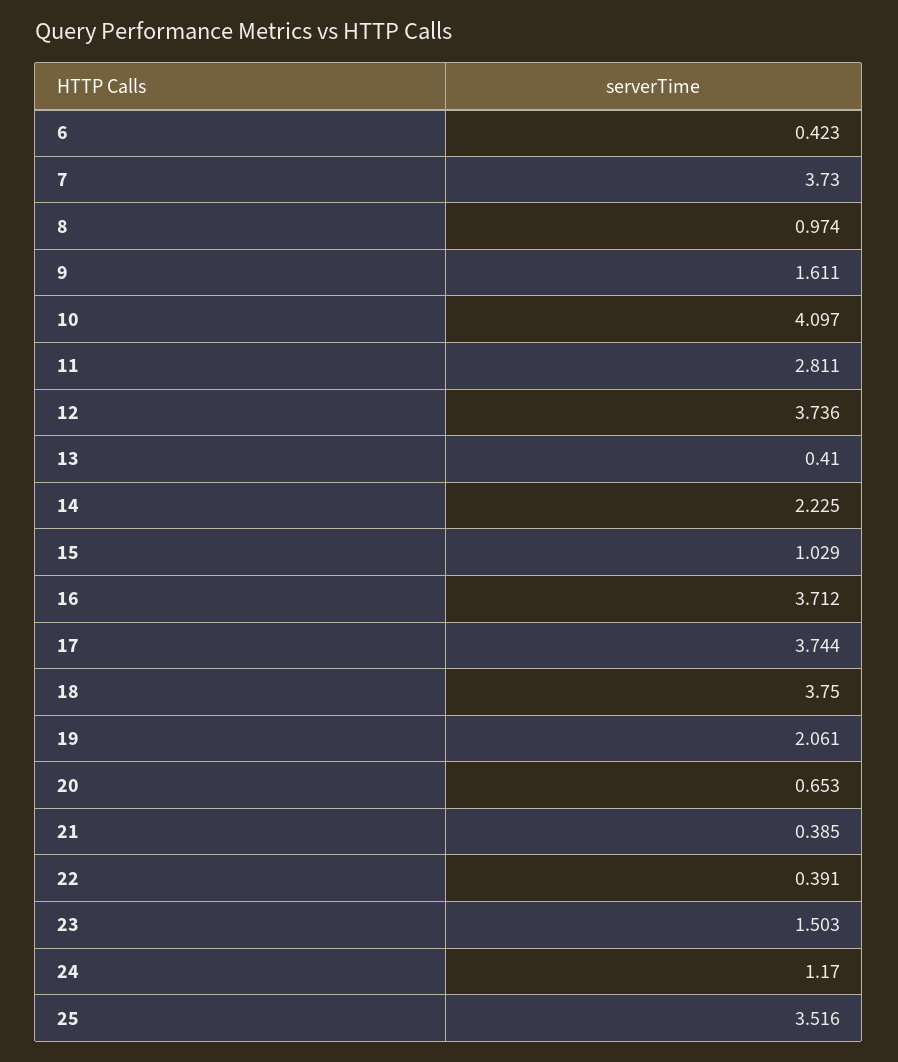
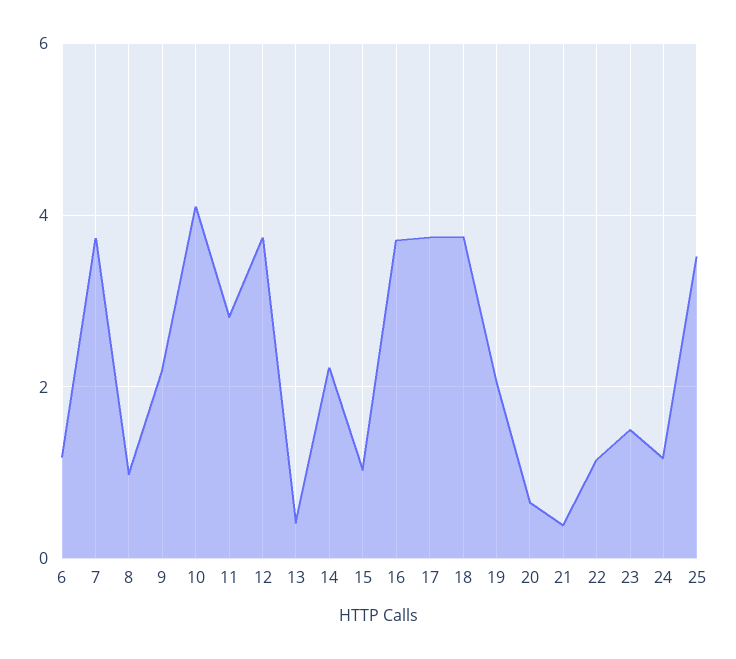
  {
-   "6": 0.423,
+   "6": 1.2,
    "7": 3.73,
    "8": 0.974,
-   "9": 1.611,
+   "9": 2.2,
    "10": 4.097,
    "11": 2.811,
    "12": 3.736,
    "13": 0.41,
    "14": 2.225,
    "15": 1.029,
    "16": 3.712,
    "17": 3.744,
    "18": 3.75,
    "19": 2.061,
    "20": 0.653,
    "21": 0.385,
-   "22": 0.391,
+   "22": 1.2,
    "23": 1.503,
    "24": 1.17,
    "25": 3.516
  }

